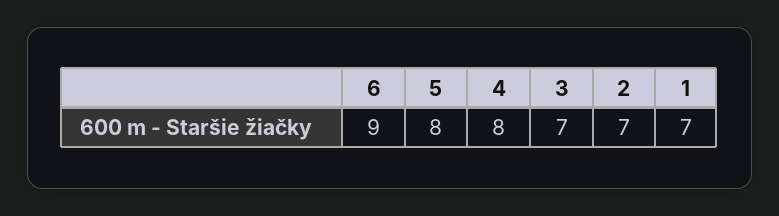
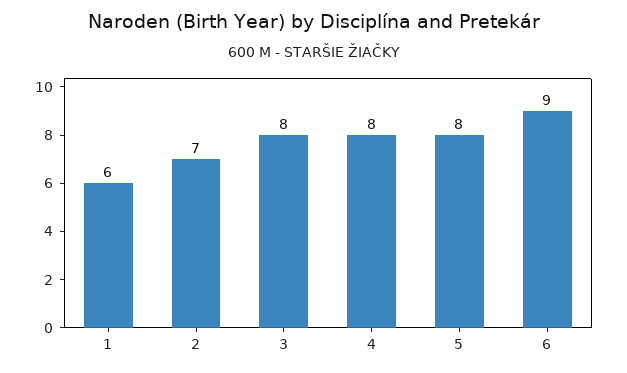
  {
    "6": 9,
    "5": 8,
    "4": 8,
-   "3": 7,
+   "3": 8,
    "2": 7,
-   "1": 7
+   "1": 6
  }

